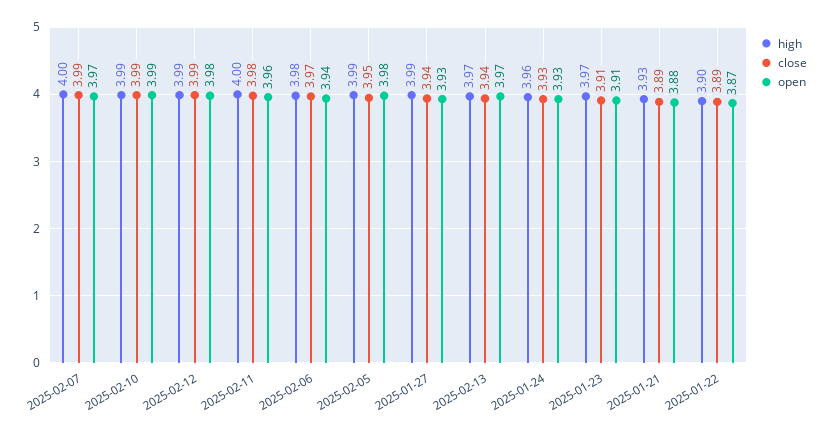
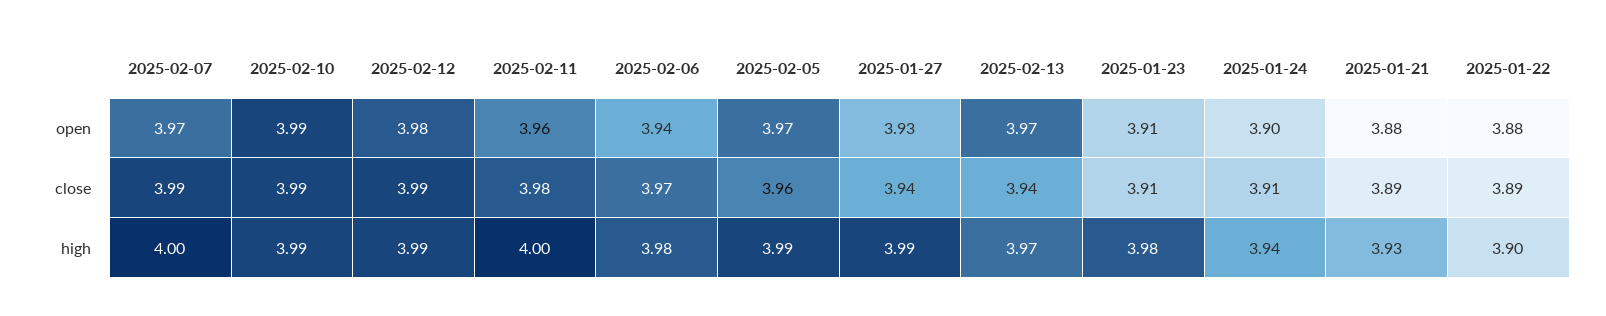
  {
    "high": {
      "2025-02-07": 4,
      "2025-02-10": 3.99,
      "2025-02-12": 3.99,
      "2025-02-11": 4,
      "2025-02-06": 3.98,
      "2025-02-05": 3.99,
      "2025-01-27": 3.99,
      "2025-02-13": 3.97,
-     "2025-01-24": 3.96,
+     "2025-01-24": 3.94,
-     "2025-01-23": 3.97,
+     "2025-01-23": 3.98,
      "2025-01-21": 3.93,
      "2025-01-22": 3.9
    },
    "close": {
      "2025-02-07": 3.99,
      "2025-02-10": 3.99,
      "2025-02-12": 3.99,
      "2025-02-11": 3.98,
      "2025-02-06": 3.97,
-     "2025-02-05": 3.95,
+     "2025-02-05": 3.96,
      "2025-01-27": 3.94,
      "2025-02-13": 3.94,
-     "2025-01-24": 3.93,
+     "2025-01-24": 3.91,
      "2025-01-23": 3.91,
      "2025-01-21": 3.89,
      "2025-01-22": 3.89
    },
    "open": {
      "2025-02-07": 3.97,
      "2025-02-10": 3.99,
      "2025-02-12": 3.98,
      "2025-02-11": 3.96,
      "2025-02-06": 3.94,
-     "2025-02-05": 3.98,
+     "2025-02-05": 3.97,
      "2025-01-27": 3.93,
      "2025-02-13": 3.97,
-     "2025-01-24": 3.93,
+     "2025-01-24": 3.9,
      "2025-01-23": 3.91,
      "2025-01-21": 3.88,
-     "2025-01-22": 3.87
+     "2025-01-22": 3.88
    }
  }

